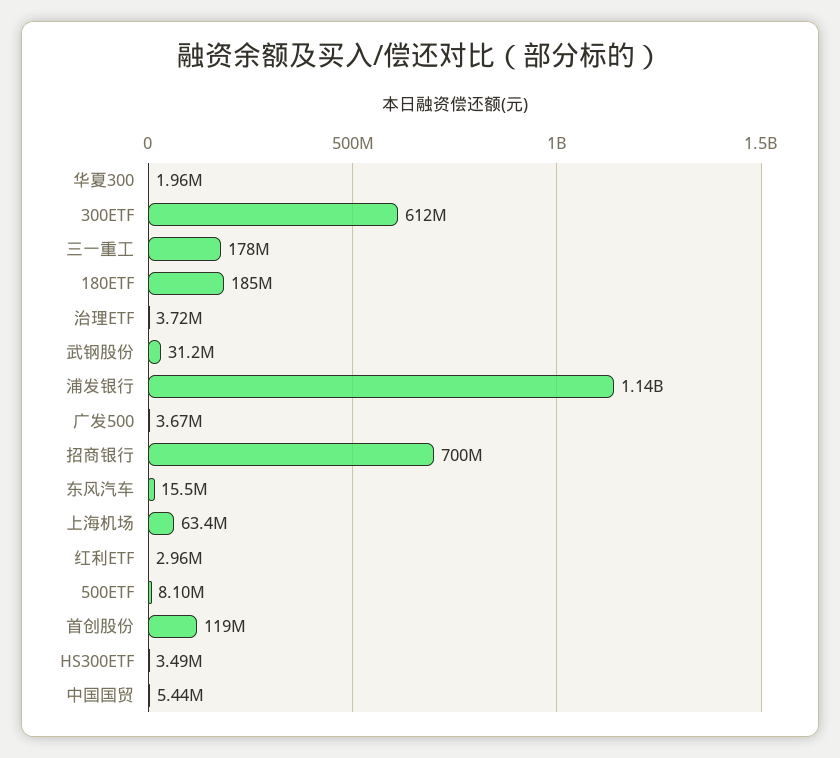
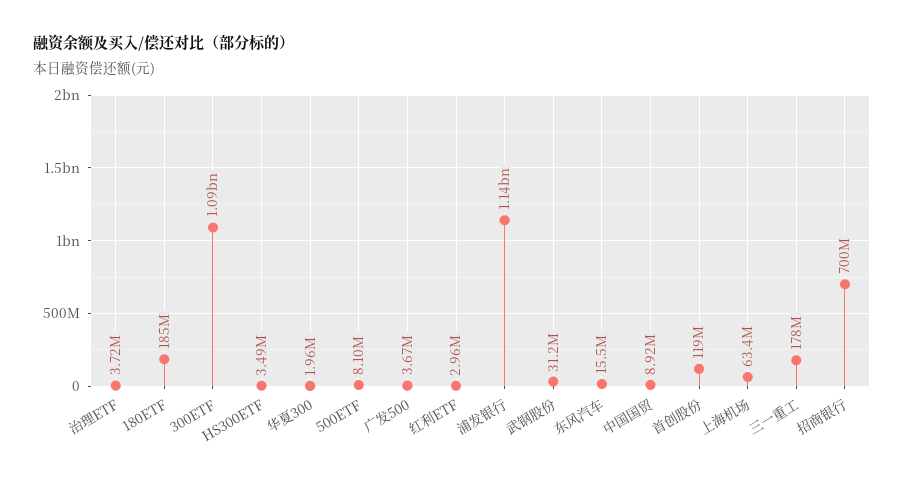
  {
    "华夏300": 1960000,
-   "300ETF": 612000000,
+   "300ETF": 1090000000,
    "三一重工": 178000000,
    "180ETF": 185000000,
    "治理ETF": 3720000,
    "武钢股份": 31200000,
    "浦发银行": 1140000000,
    "广发500": 3670000,
    "招商银行": 700000000,
    "东风汽车": 15500000,
    "上海机场": 63400000,
    "红利ETF": 2960000,
    "500ETF": 8100000,
    "首创股份": 119000000,
    "HS300ETF": 3490000,
-   "中国国贸": 5440000
+   "中国国贸": 8920000
  }

